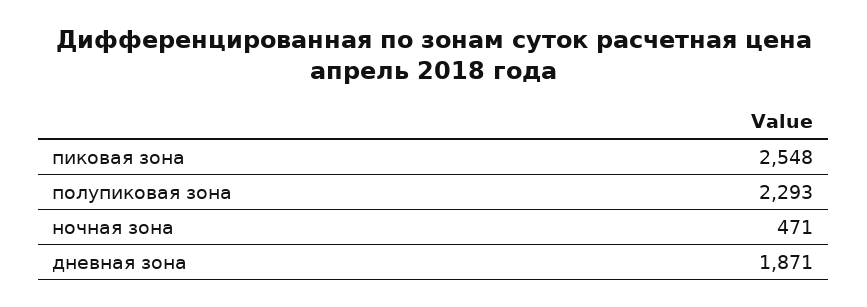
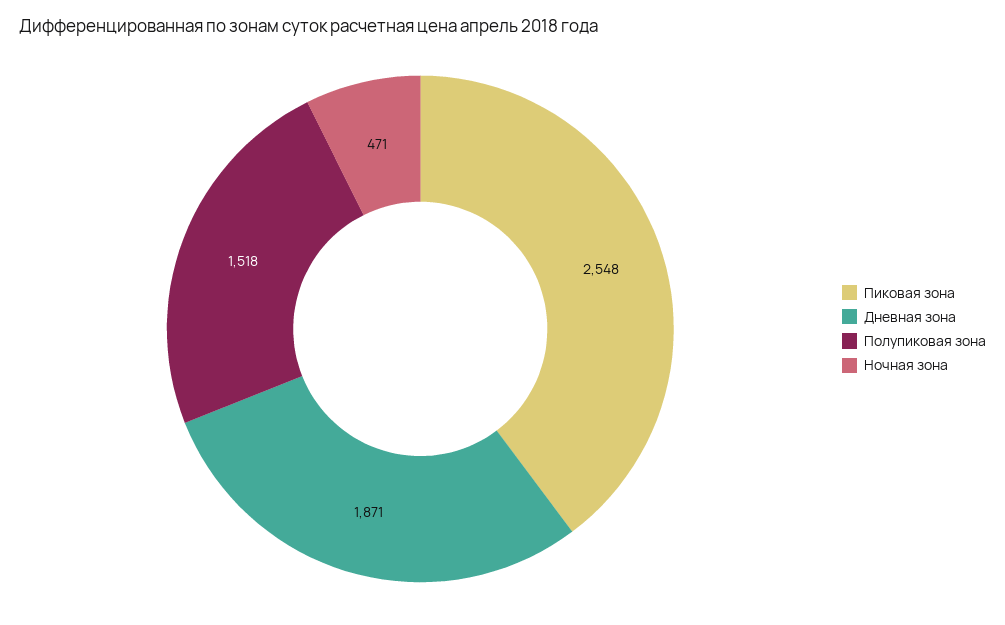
  {
    "пиковая зона": 2548,
-   "полупиковая зона": 2293,
+   "полупиковая зона": 1518,
    "ночная зона": 471,
    "дневная зона": 1871
  }

